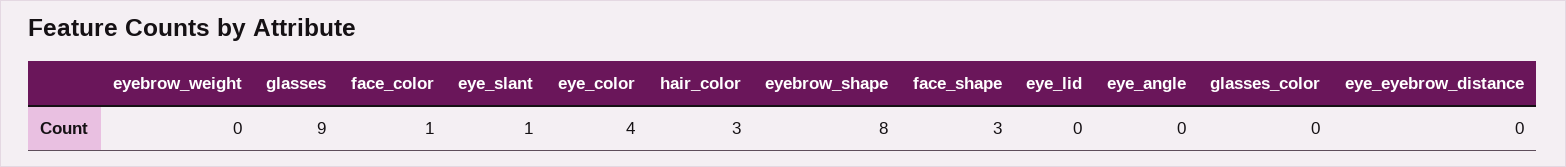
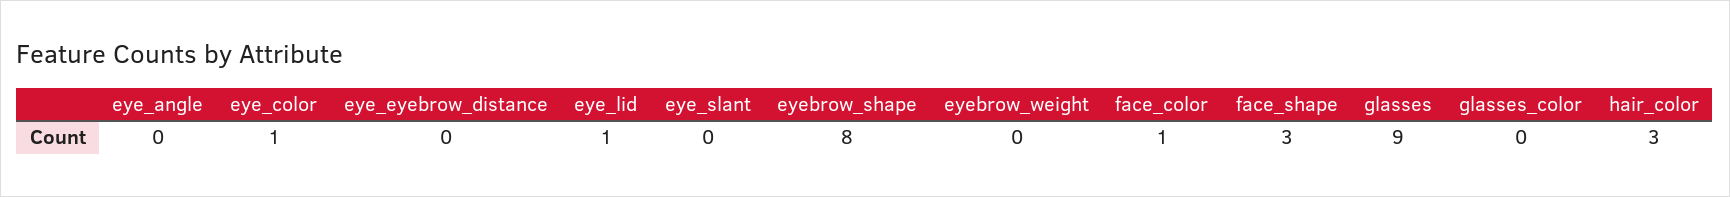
  {
    "eyebrow_weight": 0,
    "glasses": 9,
    "face_color": 1,
-   "eye_slant": 1,
+   "eye_slant": 0,
-   "eye_color": 4,
+   "eye_color": 1,
    "hair_color": 3,
    "eyebrow_shape": 8,
    "face_shape": 3,
-   "eye_lid": 0,
+   "eye_lid": 1,
    "eye_angle": 0,
    "glasses_color": 0,
    "eye_eyebrow_distance": 0
  }

